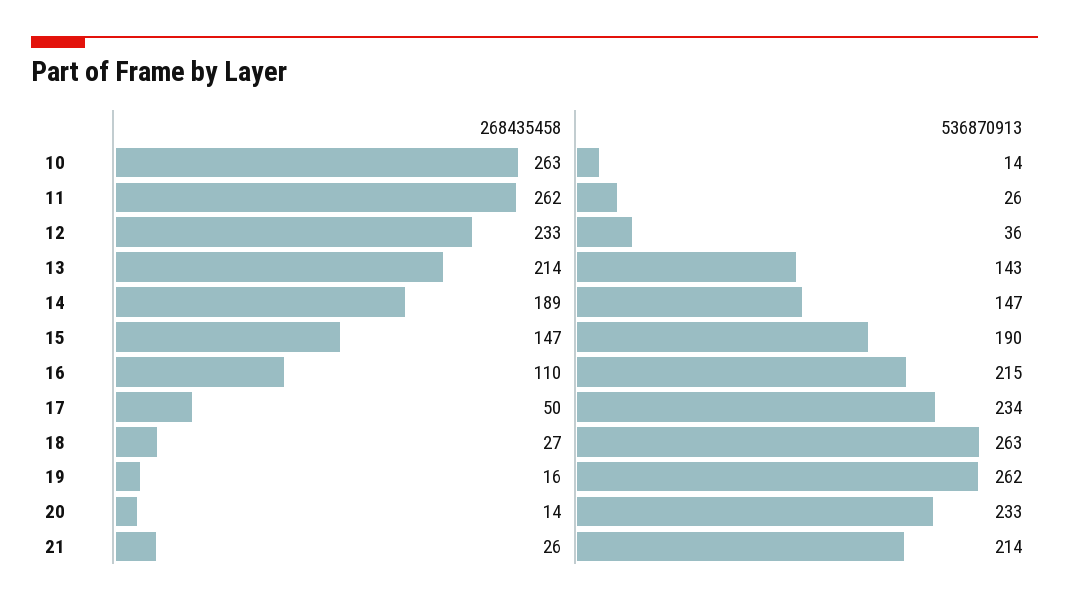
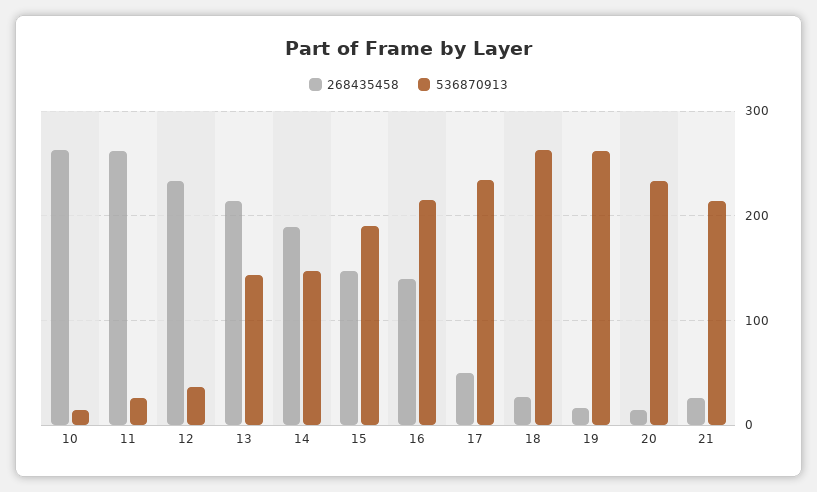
  {
    "268435458": {
      "10": 263,
      "11": 262,
      "12": 233,
      "13": 214,
      "14": 189,
      "15": 147,
-     "16": 110,
+     "16": 140,
      "17": 50,
      "18": 27,
      "19": 16,
      "20": 14,
      "21": 26
    },
    "536870913": {
      "10": 14,
      "11": 26,
      "12": 36,
      "13": 143,
      "14": 147,
      "15": 190,
      "16": 215,
      "17": 234,
      "18": 263,
      "19": 262,
      "20": 233,
      "21": 214
    }
  }

